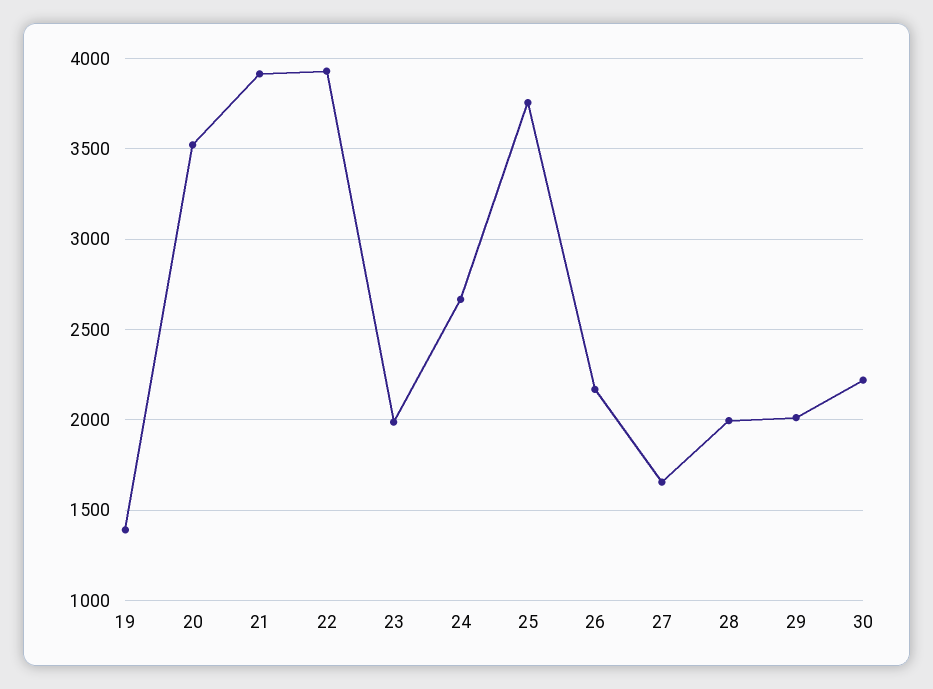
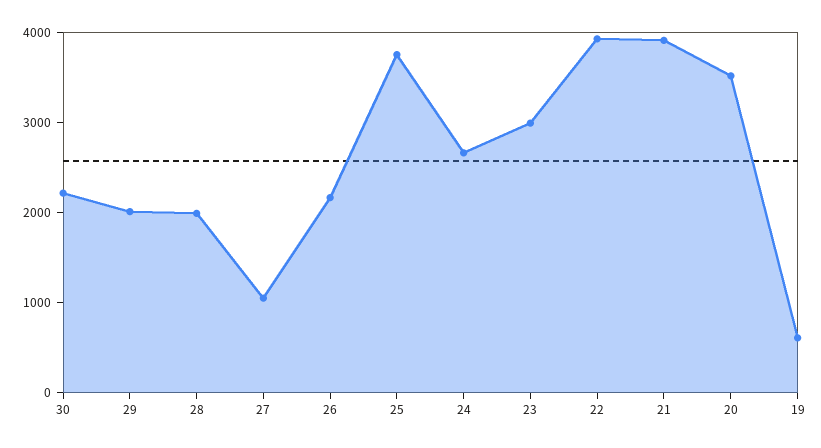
  {
-   "19": 1400,
+   "19": 600,
    "20": 3500,
    "21": 3900,
    "22": 3950,
-   "23": 2000,
+   "23": 3000,
    "24": 2650,
    "25": 3750,
    "26": 2150,
-   "27": 1650,
+   "27": 1000,
    "28": 2000,
    "29": 2000,
    "30": 2200
  }

